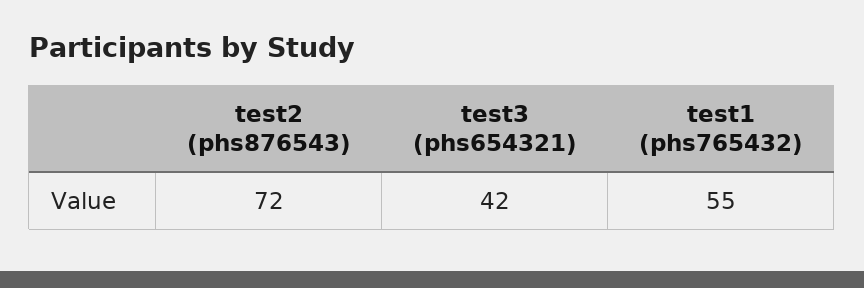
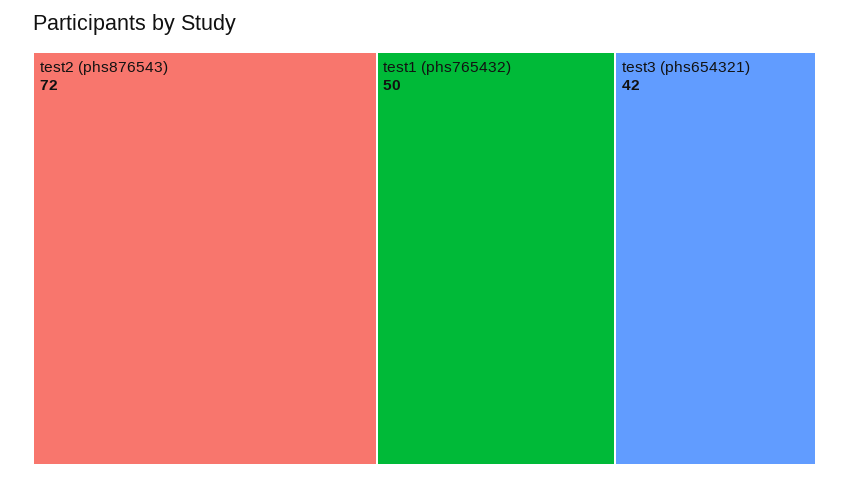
  {
    "test2 (phs876543)": 72,
    "test3 (phs654321)": 42,
-   "test1 (phs765432)": 55
+   "test1 (phs765432)": 50
  }

